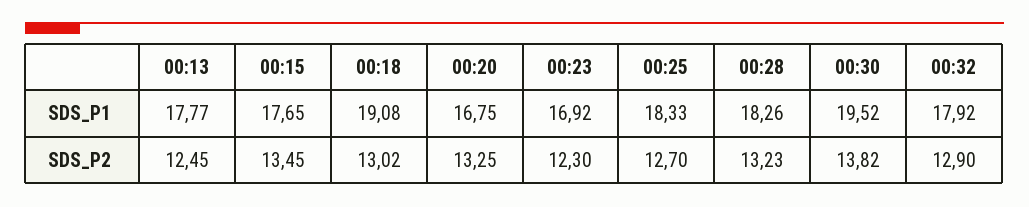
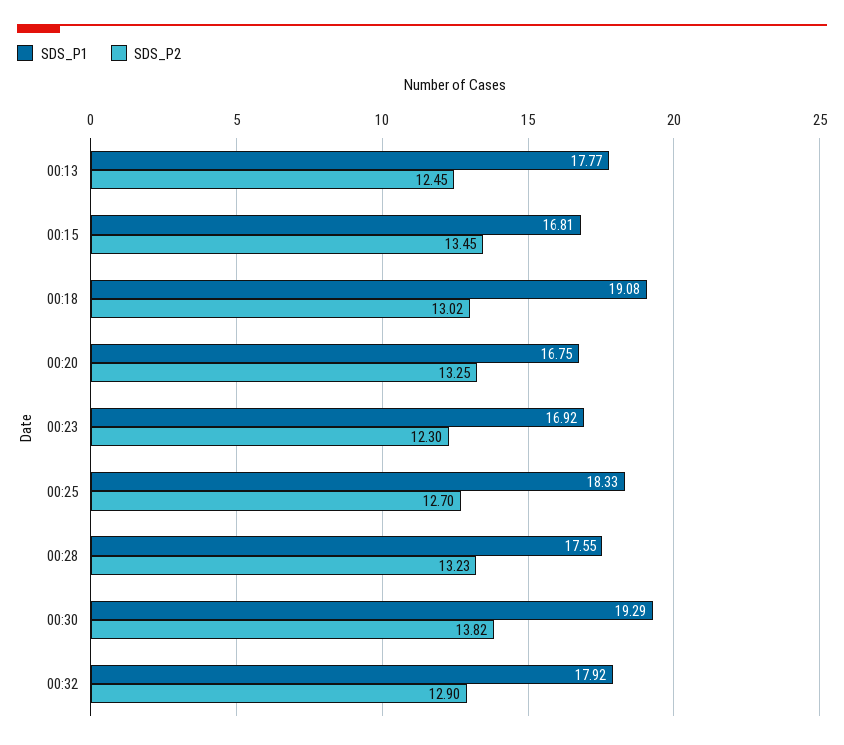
  {
    "SDS_P1": {
      "00:13": 17.77,
-     "00:15": 17.65,
+     "00:15": 16.81,
      "00:18": 19.08,
      "00:20": 16.75,
      "00:23": 16.92,
      "00:25": 18.33,
-     "00:28": 18.26,
+     "00:28": 17.55,
-     "00:30": 19.52,
+     "00:30": 19.29,
      "00:32": 17.92
    },
    "SDS_P2": {
      "00:13": 12.45,
      "00:15": 13.45,
      "00:18": 13.02,
      "00:20": 13.25,
      "00:23": 12.3,
      "00:25": 12.7,
      "00:28": 13.23,
      "00:30": 13.82,
      "00:32": 12.9
    }
  }

